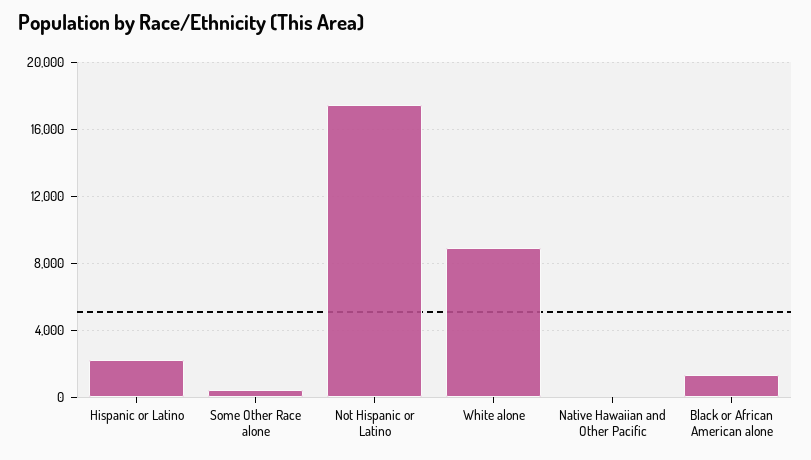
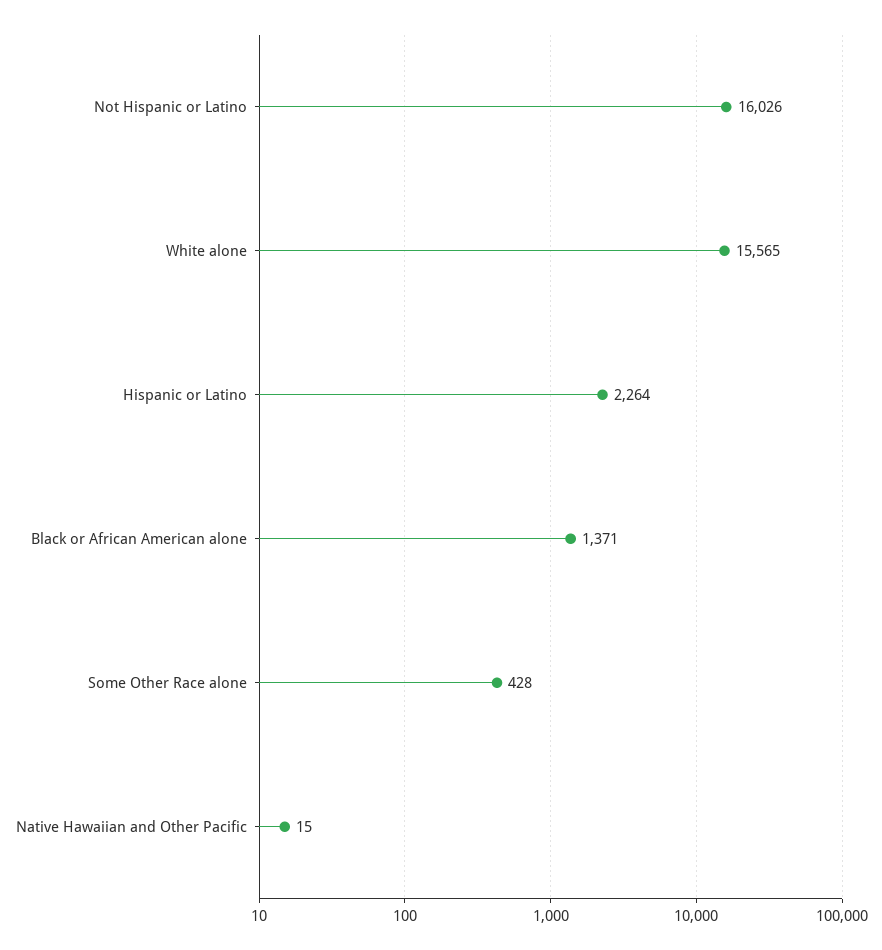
  {
    "Hispanic or Latino": 2264,
    "Some Other Race alone": 428,
-   "Not Hispanic or Latino": 17500,
+   "Not Hispanic or Latino": 16026,
-   "White alone": 9000,
+   "White alone": 15565,
    "Native Hawaiian and Other Pacific": 15,
    "Black or African American alone": 1371
  }

